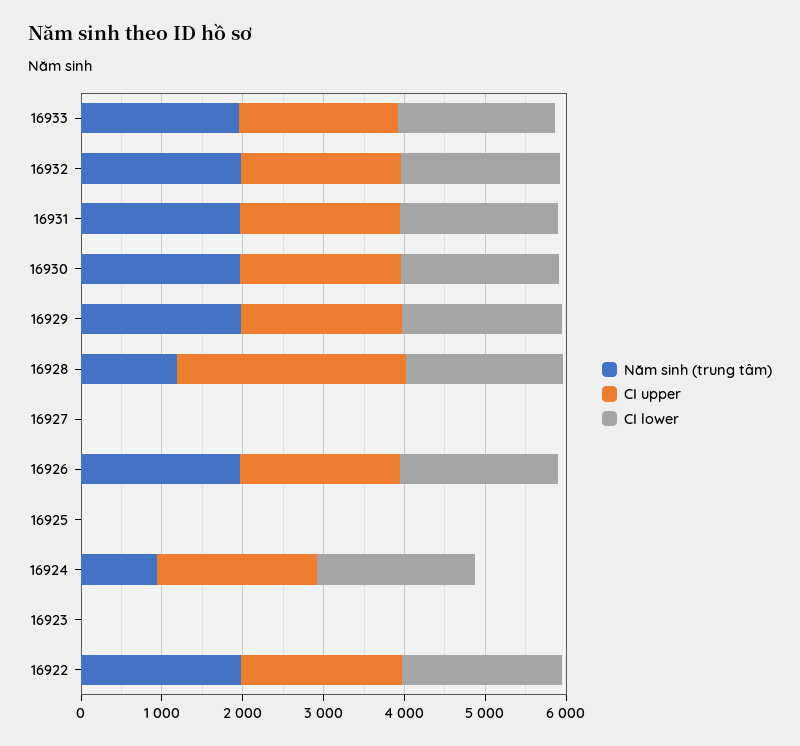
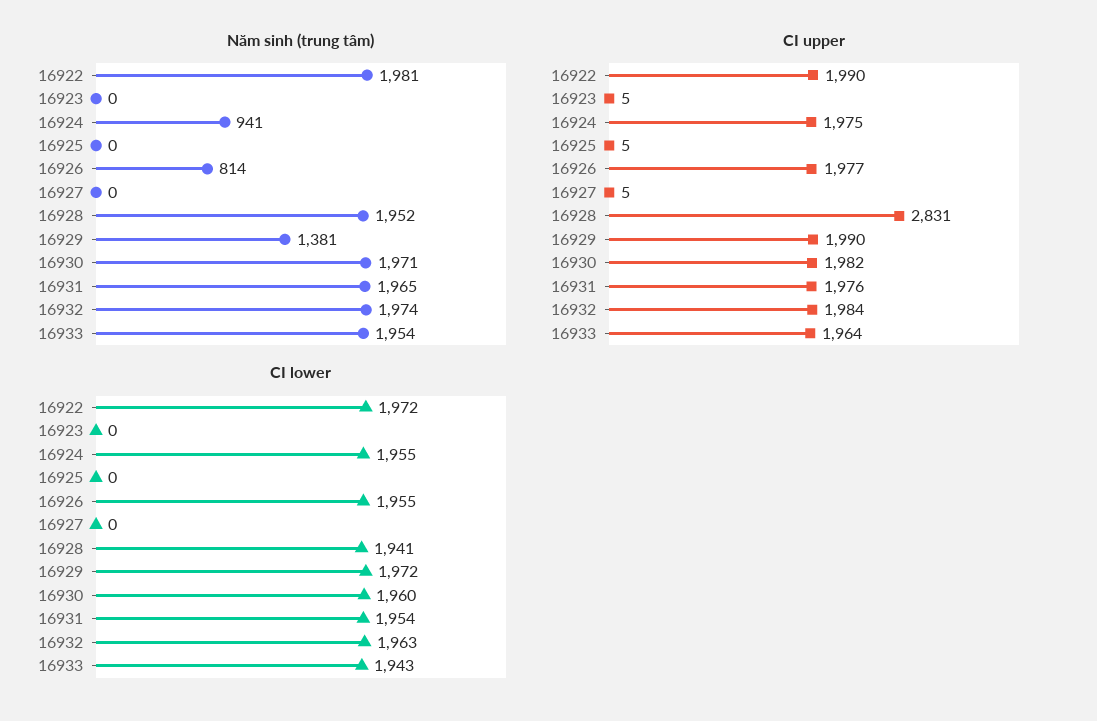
  {
    "Năm sinh (trung tâm)": {
      "16933": 1954,
      "16932": 1974,
      "16931": 1965,
      "16930": 1971,
-     "16929": 2000,
+     "16929": 1381,
-     "16928": 1200,
+     "16928": 1952,
      "16927": 0,
-     "16926": 2000,
+     "16926": 814,
      "16925": 0,
      "16924": 941,
      "16923": 0,
      "16922": 1981
    },
    "CI upper": {
      "16933": 1964,
      "16932": 1984,
      "16931": 1976,
      "16930": 1982,
      "16929": 1990,
      "16928": 2831,
      "16927": 5,
      "16926": 1977,
      "16925": 5,
      "16924": 1975,
      "16923": 5,
      "16922": 1990
    },
    "CI lower": {
      "16933": 1943,
      "16932": 1963,
      "16931": 1954,
      "16930": 1960,
      "16929": 1972,
      "16928": 1941,
      "16927": 0,
      "16926": 1955,
      "16925": 0,
      "16924": 1955,
      "16923": 0,
      "16922": 1972
    }
  }

